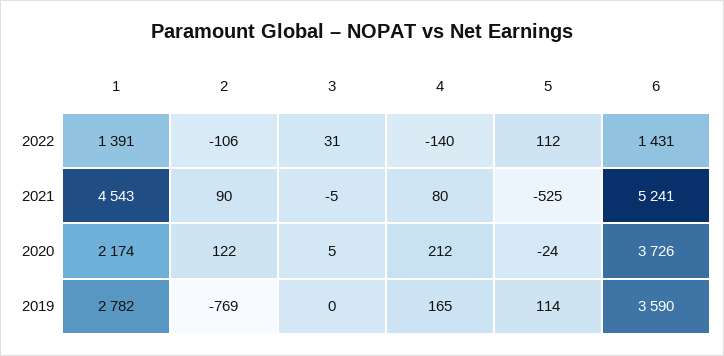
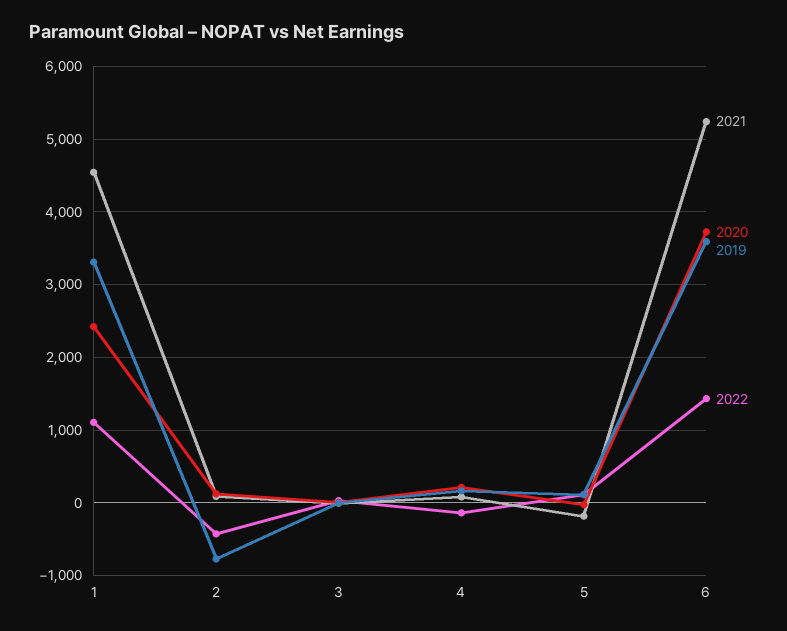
  {
    "2022": {
-     "1": 1391,
+     "1": 1100,
-     "2": -106,
+     "2": -400,
      "3": 31,
      "4": -140,
      "5": 112,
      "6": 1431
    },
    "2021": {
      "1": 4543,
      "2": 90,
      "3": -5,
      "4": 80,
-     "5": -525,
+     "5": -200,
      "6": 5241
    },
    "2020": {
-     "1": 2174,
+     "1": 2400,
      "2": 122,
      "3": 5,
      "4": 212,
      "5": -24,
      "6": 3726
    },
    "2019": {
-     "1": 2782,
+     "1": 3300,
      "2": -769,
      "3": 0,
      "4": 165,
      "5": 114,
      "6": 3590
    }
  }

